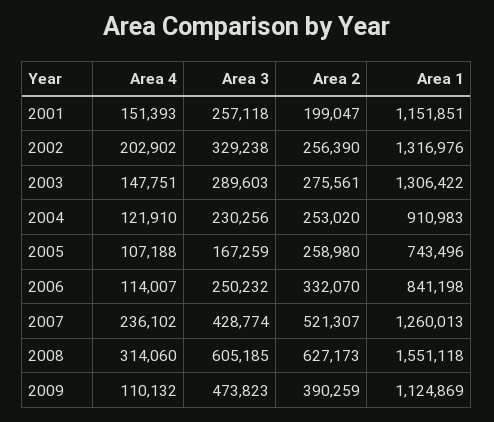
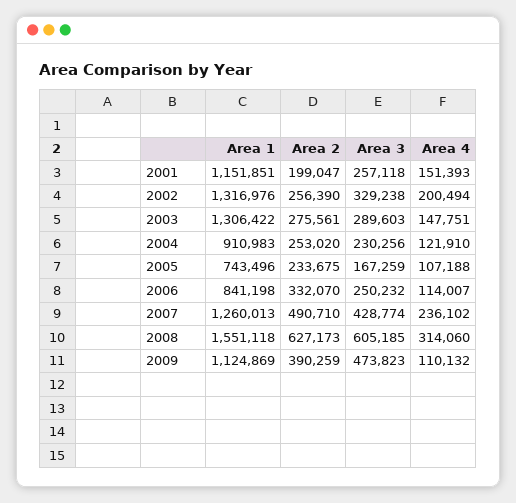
  {
    "Area 4": {
      "2001": 151393,
-     "2002": 202902,
+     "2002": 200494,
      "2003": 147751,
      "2004": 121910,
      "2005": 107188,
      "2006": 114007,
      "2007": 236102,
      "2008": 314060,
      "2009": 110132
    },
    "Area 3": {
      "2001": 257118,
      "2002": 329238,
      "2003": 289603,
      "2004": 230256,
      "2005": 167259,
      "2006": 250232,
      "2007": 428774,
      "2008": 605185,
      "2009": 473823
    },
    "Area 2": {
      "2001": 199047,
      "2002": 256390,
      "2003": 275561,
      "2004": 253020,
-     "2005": 258980,
+     "2005": 233675,
      "2006": 332070,
-     "2007": 521307,
+     "2007": 490710,
      "2008": 627173,
      "2009": 390259
    },
    "Area 1": {
      "2001": 1151851,
      "2002": 1316976,
      "2003": 1306422,
      "2004": 910983,
      "2005": 743496,
      "2006": 841198,
      "2007": 1260013,
      "2008": 1551118,
      "2009": 1124869
    }
  }

